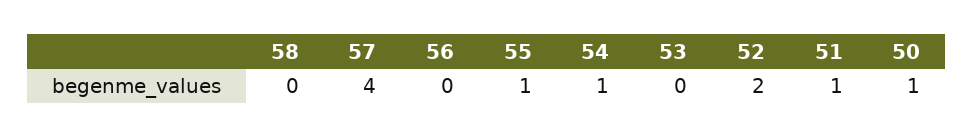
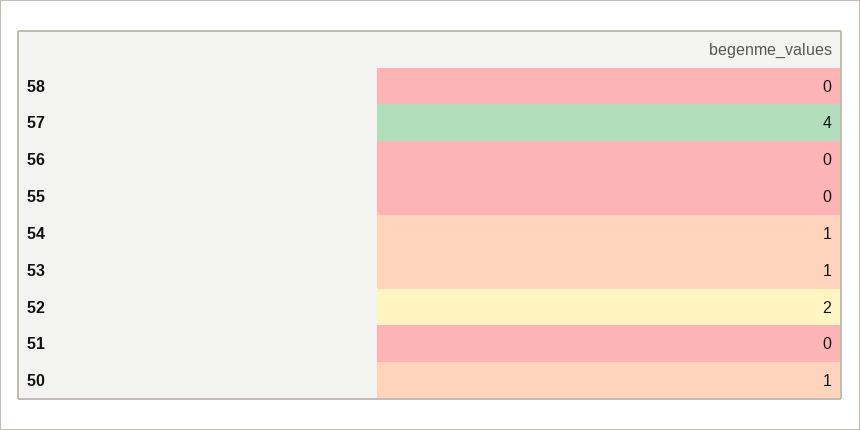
  {
    "58": 0,
    "57": 4,
    "56": 0,
-   "55": 1,
+   "55": 0,
    "54": 1,
-   "53": 0,
+   "53": 1,
    "52": 2,
-   "51": 1,
+   "51": 0,
    "50": 1
  }

